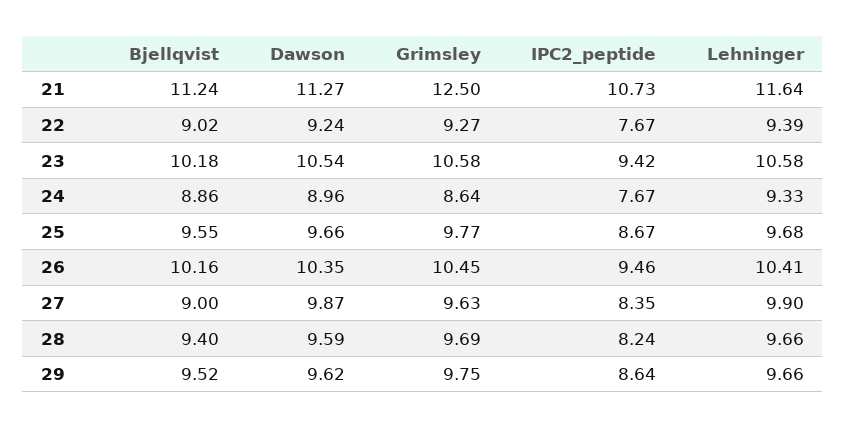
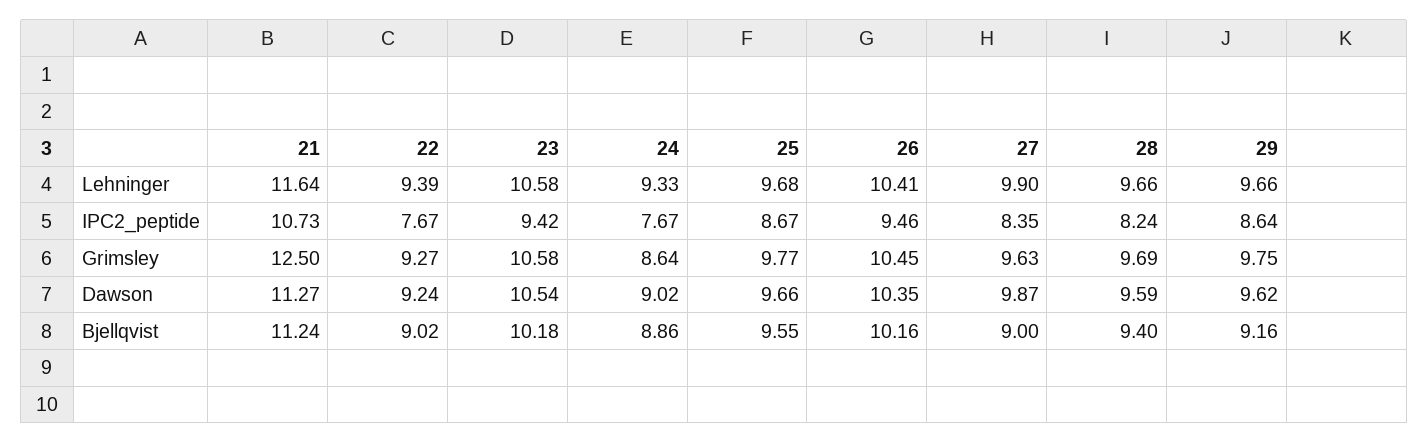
  {
    "Bjellqvist": {
      "21": 11.24,
      "22": 9.02,
      "23": 10.18,
      "24": 8.86,
      "25": 9.55,
      "26": 10.16,
      "27": 9,
      "28": 9.4,
-     "29": 9.52
+     "29": 9.16
    },
    "Dawson": {
      "21": 11.27,
      "22": 9.24,
      "23": 10.54,
-     "24": 8.96,
+     "24": 9.02,
      "25": 9.66,
      "26": 10.35,
      "27": 9.87,
      "28": 9.59,
      "29": 9.62
    },
    "Grimsley": {
      "21": 12.5,
      "22": 9.27,
      "23": 10.58,
      "24": 8.64,
      "25": 9.77,
      "26": 10.45,
      "27": 9.63,
      "28": 9.69,
      "29": 9.75
    },
    "IPC2_peptide": {
      "21": 10.73,
      "22": 7.67,
      "23": 9.42,
      "24": 7.67,
      "25": 8.67,
      "26": 9.46,
      "27": 8.35,
      "28": 8.24,
      "29": 8.64
    },
    "Lehninger": {
      "21": 11.64,
      "22": 9.39,
      "23": 10.58,
      "24": 9.33,
      "25": 9.68,
      "26": 10.41,
      "27": 9.9,
      "28": 9.66,
      "29": 9.66
    }
  }

